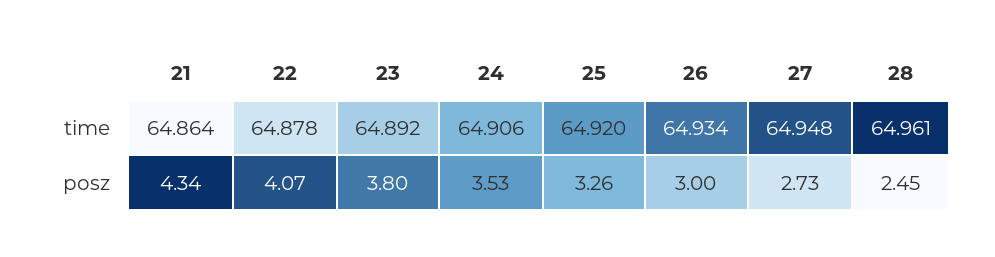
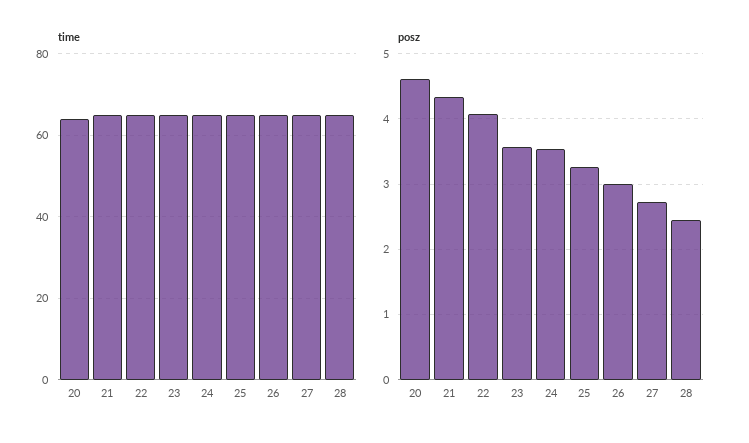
  {
    "time": {
      "21": 64.864,
      "22": 64.878,
      "23": 64.892,
      "24": 64.906,
      "25": 64.92,
      "26": 64.934,
      "27": 64.948,
-     "28": 64.961
+     "28": 64.961,
+     "20": 64
    },
    "posz": {
      "21": 4.34,
      "22": 4.07,
-     "23": 3.8,
+     "23": 3.6,
      "24": 3.53,
      "25": 3.26,
      "26": 3,
      "27": 2.73,
-     "28": 2.45
+     "28": 2.45,
+     "20": 4.6
    }
  }

